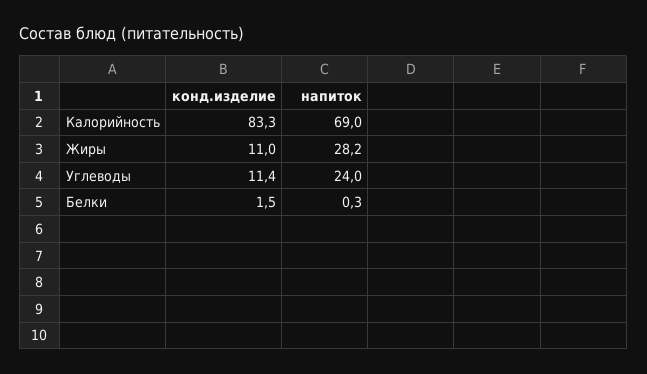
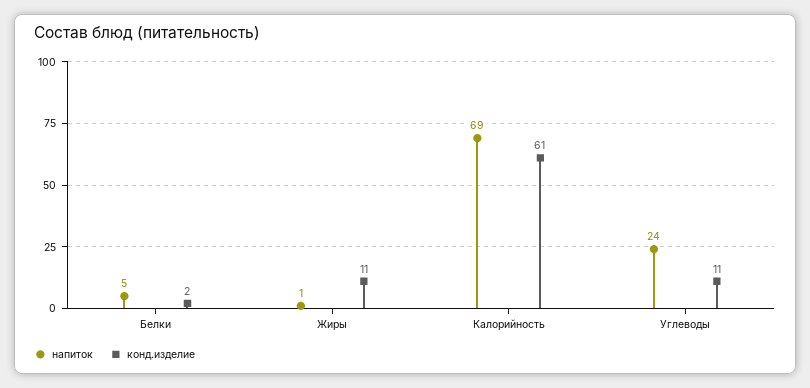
  {
    "конд.изделие": {
-     "Калорийность": 83.3,
+     "Калорийность": 61,
      "Жиры": 11,
      "Углеводы": 11.4,
      "Белки": 1.5
    },
    "напиток": {
      "Калорийность": 69,
-     "Жиры": 28.2,
+     "Жиры": 1,
      "Углеводы": 24,
-     "Белки": 0.3
+     "Белки": 5
    }
  }

